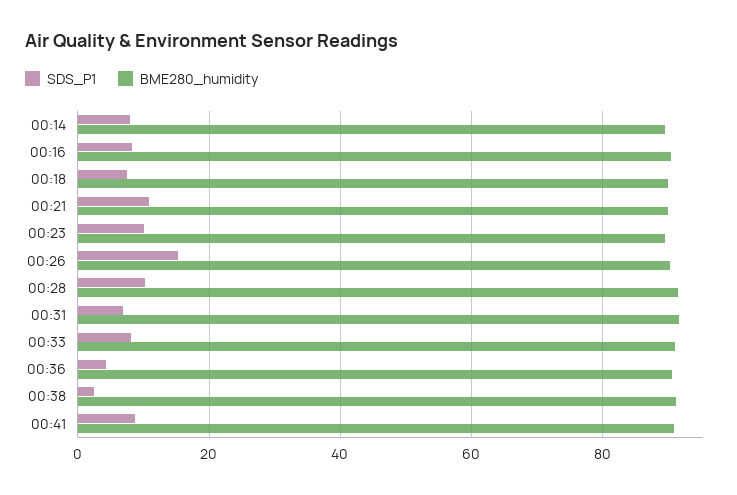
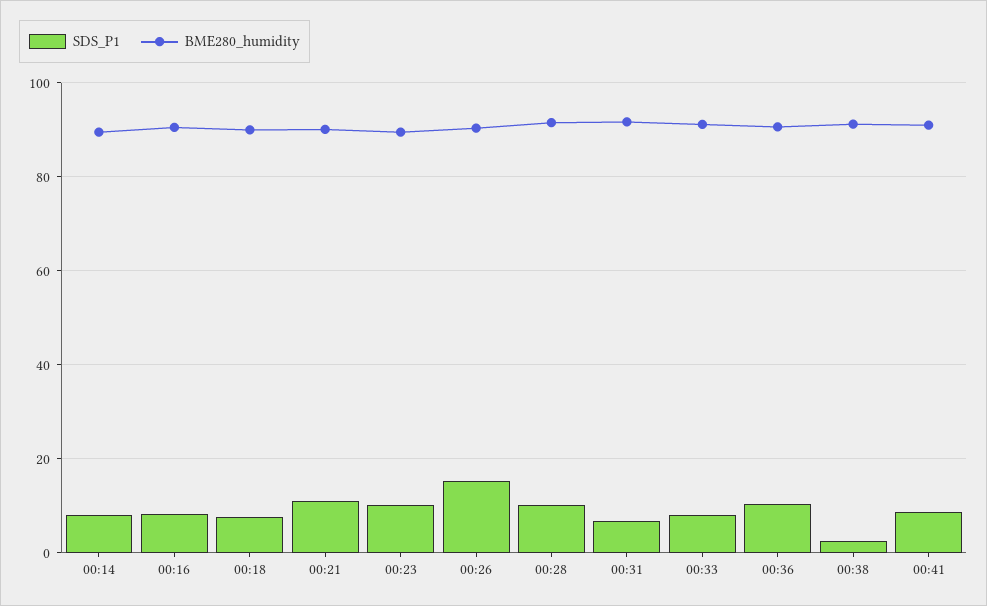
  {
    "SDS_P1": {
      "00:14": 8,
      "00:16": 8,
      "00:18": 8,
      "00:21": 10,
      "00:23": 10,
      "00:26": 16,
      "00:28": 10,
      "00:31": 6,
      "00:33": 8,
-     "00:36": 4,
+     "00:36": 10,
      "00:38": 2,
      "00:41": 8
    },
    "BME280_humidity": {
      "00:14": 90,
      "00:16": 90,
      "00:18": 90,
      "00:21": 90,
      "00:23": 90,
      "00:26": 90,
      "00:28": 92,
      "00:31": 92,
      "00:33": 92,
      "00:36": 90,
      "00:38": 92,
      "00:41": 90
    }
  }

